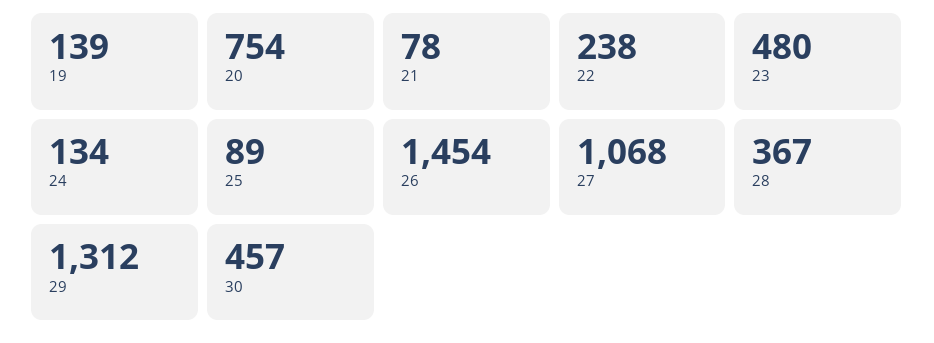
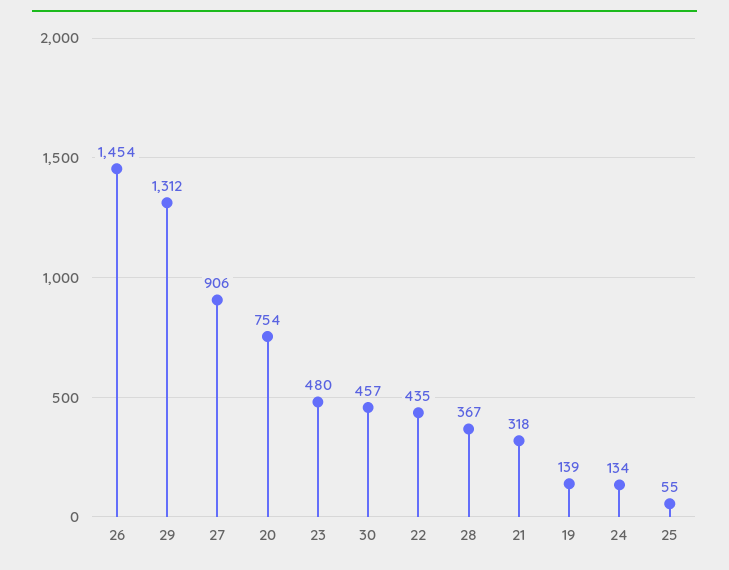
  {
    "19": 139,
    "20": 754,
-   "21": 78,
+   "21": 318,
-   "22": 238,
+   "22": 435,
    "23": 480,
    "24": 134,
-   "25": 89,
+   "25": 55,
    "26": 1454,
-   "27": 1068,
+   "27": 906,
    "28": 367,
    "29": 1312,
    "30": 457
  }

